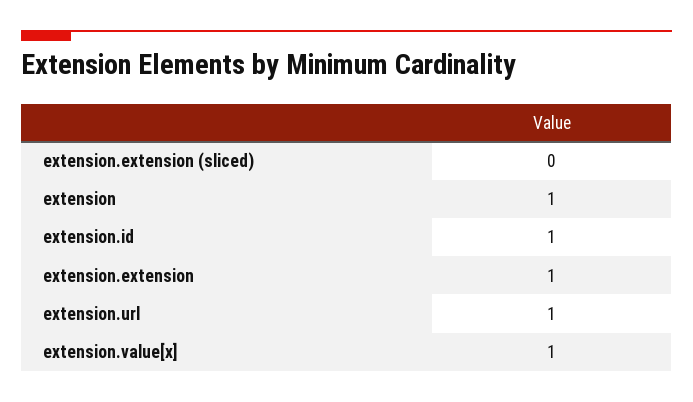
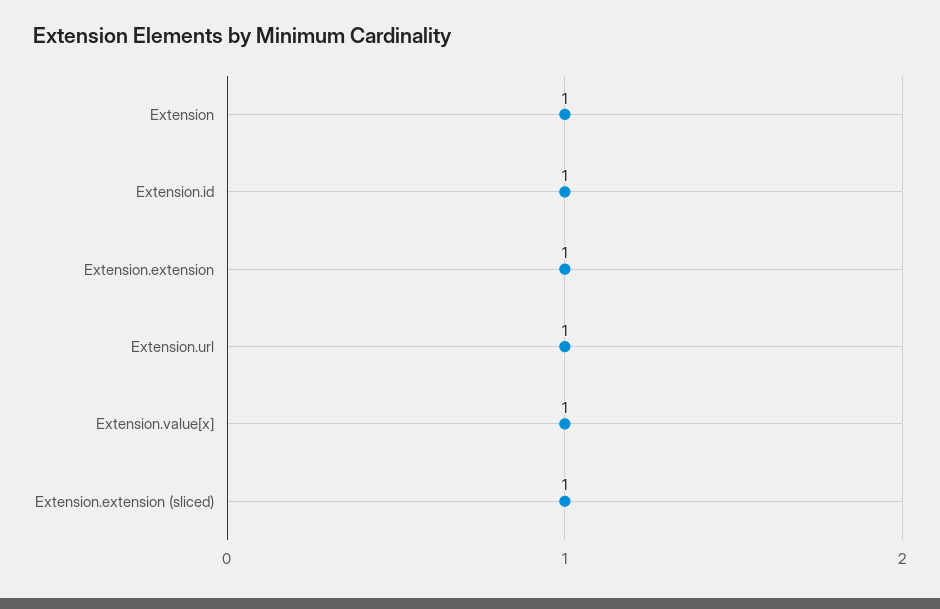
  {
-   "extension.extension (sliced)": 0,
+   "extension.extension (sliced)": 1,
    "extension": 1,
    "extension.id": 1,
    "extension.extension": 1,
    "extension.url": 1,
    "extension.value[x]": 1
  }

